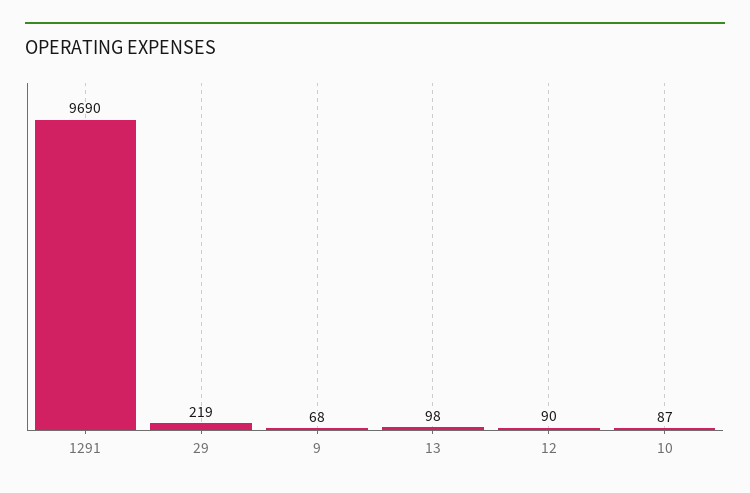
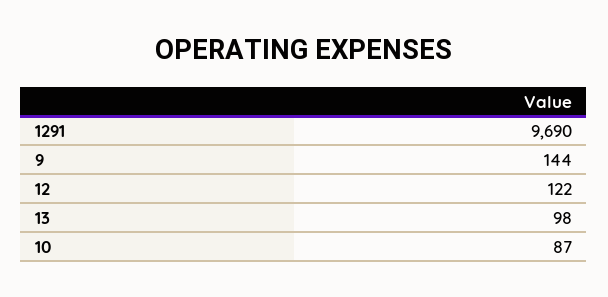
  {
    "1291": 9690,
-   "29": 219,
-   "9": 68,
+   "9": 144,
    "13": 98,
-   "12": 90,
+   "12": 122,
    "10": 87
  }

